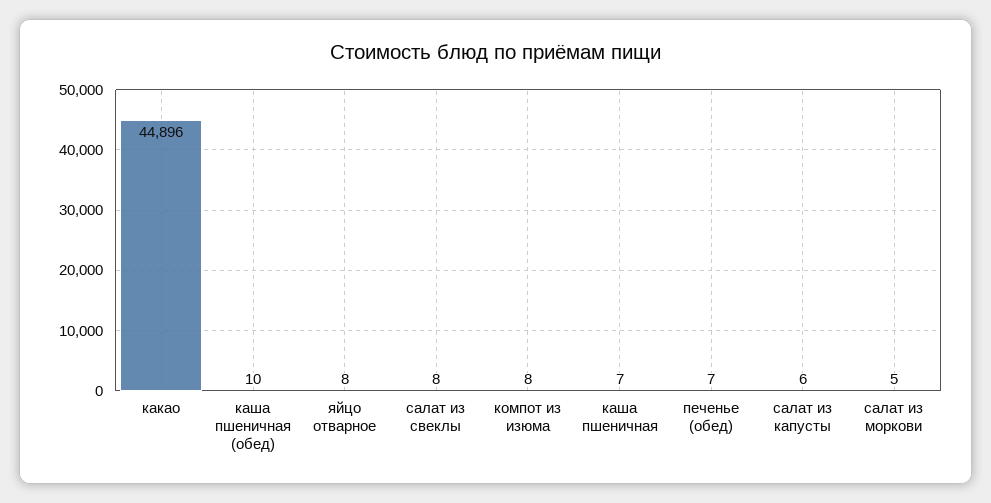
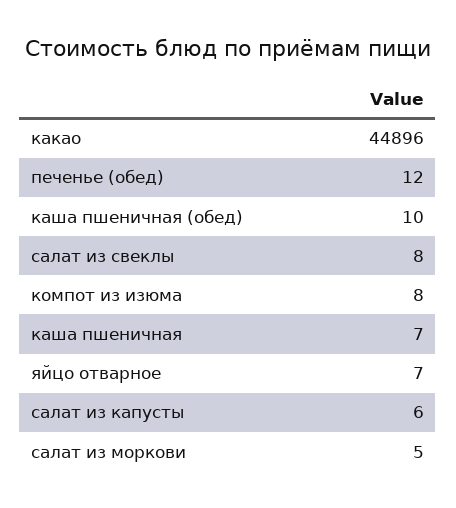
  {
    "какао": 44896,
    "каша пшеничная (обед)": 10,
-   "яйцо отварное": 8,
+   "яйцо отварное": 7,
    "салат из свеклы": 8,
    "компот из изюма": 8,
    "каша пшеничная": 7,
-   "печенье (обед)": 7,
+   "печенье (обед)": 12,
    "салат из капусты": 6,
    "салат из моркови": 5
  }

